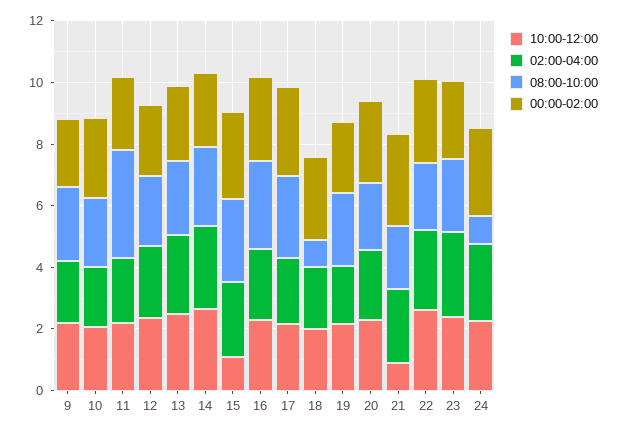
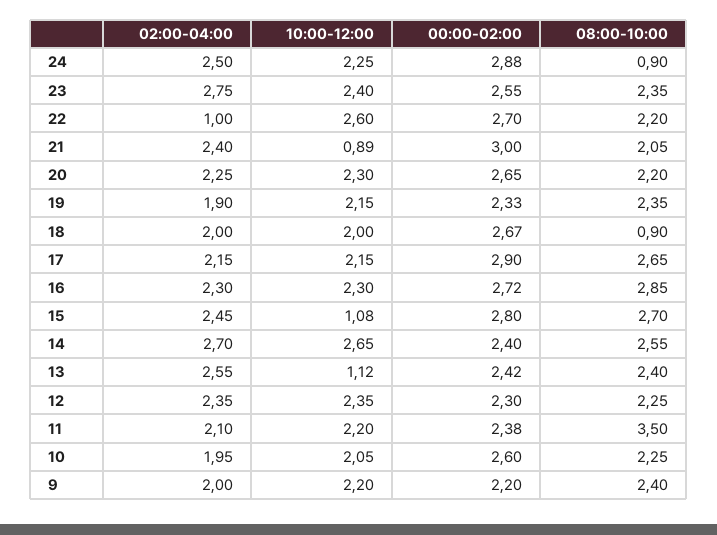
  {
    "10:00-12:00": {
      "9": 2.2,
      "10": 2.05,
      "11": 2.2,
      "12": 2.35,
-     "13": 2.5,
+     "13": 1.12,
      "14": 2.65,
      "15": 1.08,
      "16": 2.3,
      "17": 2.15,
      "18": 2,
      "19": 2.15,
      "20": 2.3,
      "21": 0.89,
      "22": 2.6,
      "23": 2.4,
      "24": 2.25
    },
    "02:00-04:00": {
      "9": 2,
      "10": 1.95,
      "11": 2.1,
      "12": 2.35,
      "13": 2.55,
      "14": 2.7,
      "15": 2.45,
      "16": 2.3,
      "17": 2.15,
      "18": 2,
      "19": 1.9,
      "20": 2.25,
      "21": 2.4,
-     "22": 2.5,
+     "22": 1,
      "23": 2.75,
      "24": 2.5
    },
    "08:00-10:00": {
      "9": 2.4,
      "10": 2.25,
      "11": 3.5,
      "12": 2.25,
      "13": 2.4,
      "14": 2.55,
      "15": 2.7,
      "16": 2.85,
      "17": 2.65,
      "18": 0.9,
      "19": 2.35,
      "20": 2.2,
      "21": 2.05,
      "22": 2.2,
      "23": 2.35,
      "24": 0.9
    },
    "00:00-02:00": {
      "9": 2.2,
      "10": 2.6,
      "11": 2.38,
      "12": 2.3,
      "13": 2.42,
      "14": 2.4,
      "15": 2.8,
      "16": 2.72,
      "17": 2.9,
      "18": 2.67,
      "19": 2.33,
      "20": 2.65,
      "21": 3,
      "22": 2.7,
      "23": 2.55,
      "24": 2.88
    }
  }

